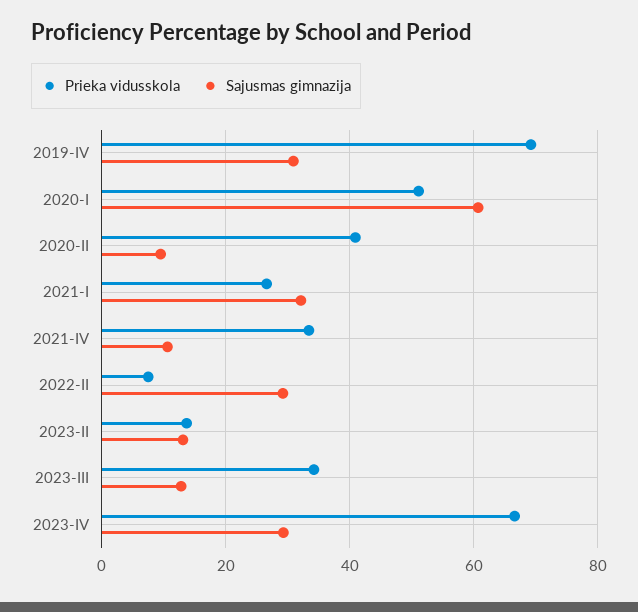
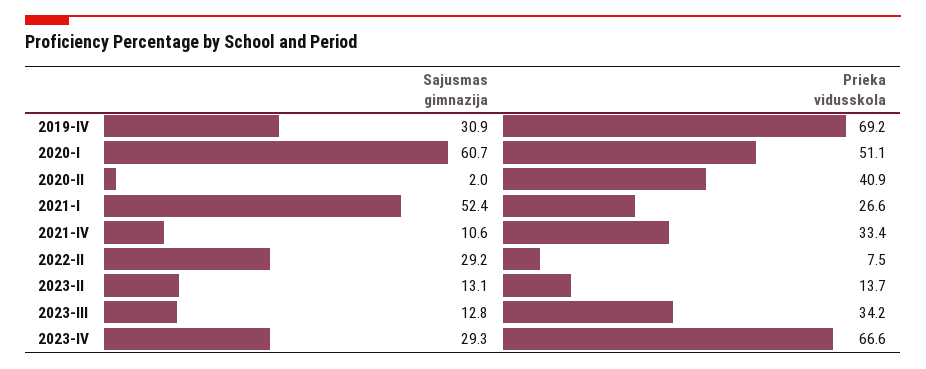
  {
    "Prieka vidusskola": {
      "2019-IV": 69.2,
      "2020-I": 51.1,
      "2020-II": 40.9,
      "2021-I": 26.6,
      "2021-IV": 33.4,
      "2022-II": 7.5,
      "2023-II": 13.7,
      "2023-III": 34.2,
      "2023-IV": 66.6
    },
    "Sajusmas gimnazija": {
      "2019-IV": 30.9,
      "2020-I": 60.7,
-     "2020-II": 10,
+     "2020-II": 2,
-     "2021-I": 32,
+     "2021-I": 52.4,
      "2021-IV": 10.6,
      "2022-II": 29.2,
      "2023-II": 13.1,
      "2023-III": 12.8,
      "2023-IV": 29.3
    }
  }

